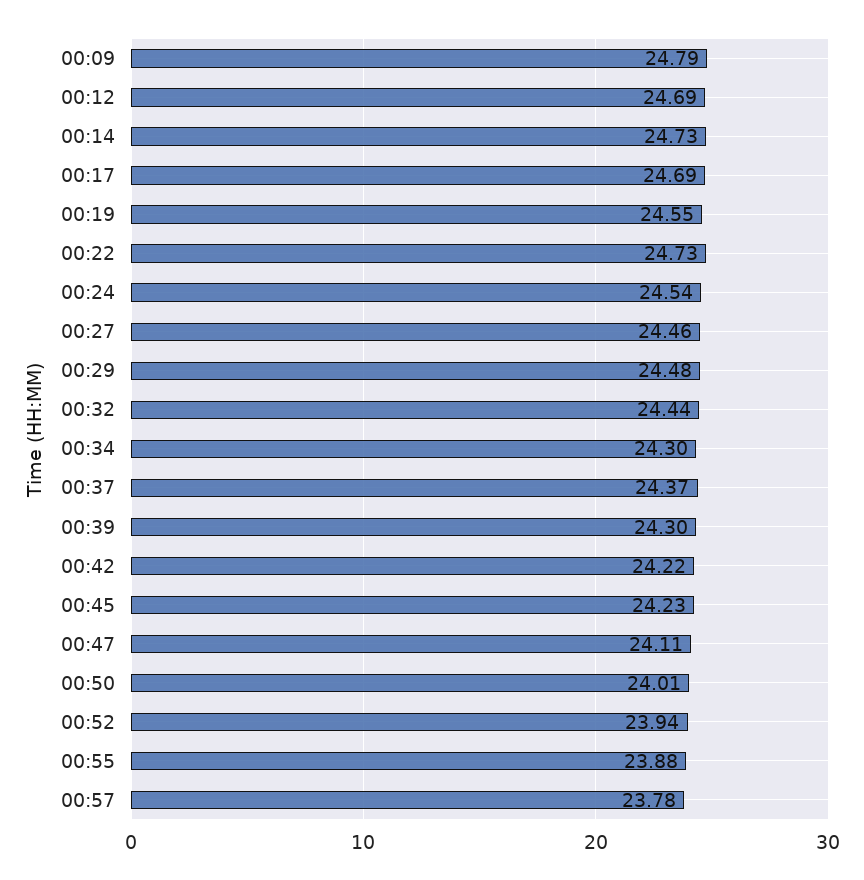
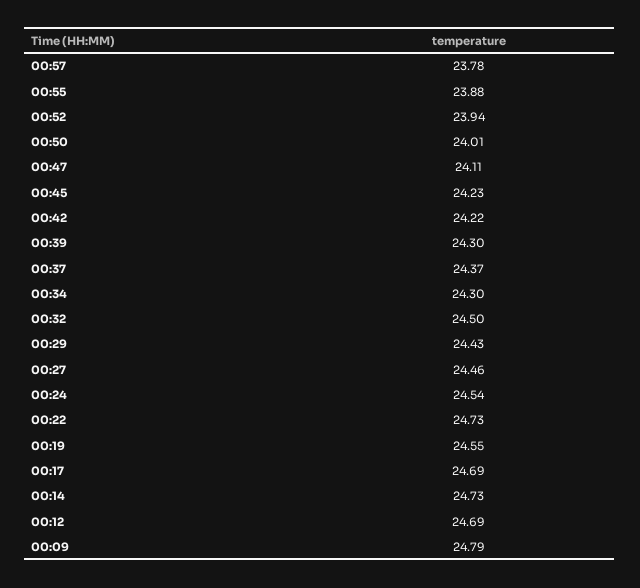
  {
    "00:09": 24.79,
    "00:12": 24.69,
    "00:14": 24.73,
    "00:17": 24.69,
    "00:19": 24.55,
    "00:22": 24.73,
    "00:24": 24.54,
    "00:27": 24.46,
-   "00:29": 24.48,
+   "00:29": 24.43,
-   "00:32": 24.44,
+   "00:32": 24.5,
    "00:34": 24.3,
    "00:37": 24.37,
    "00:39": 24.3,
    "00:42": 24.22,
    "00:45": 24.23,
    "00:47": 24.11,
    "00:50": 24.01,
    "00:52": 23.94,
    "00:55": 23.88,
    "00:57": 23.78
  }

